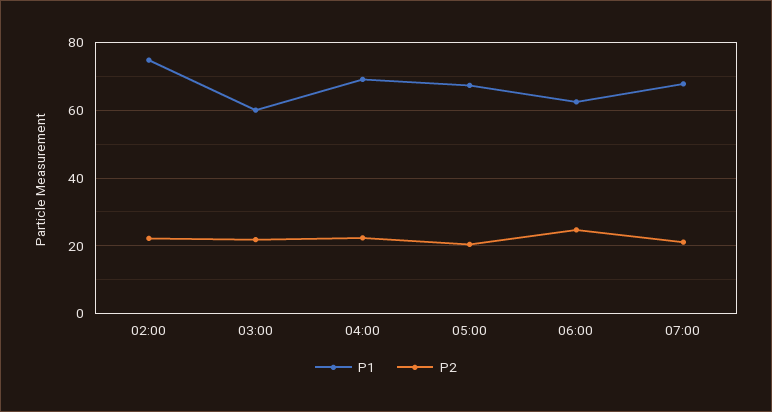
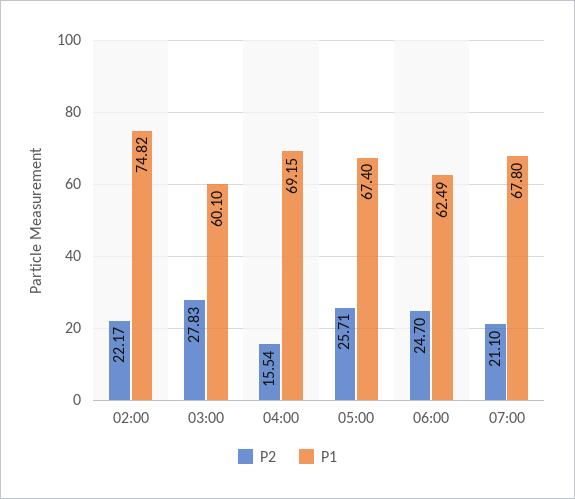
  {
    "P1": {
      "02:00": 74.82,
      "03:00": 60.1,
      "04:00": 69.15,
      "05:00": 67.4,
      "06:00": 62.49,
      "07:00": 67.8
    },
    "P2": {
      "02:00": 22.17,
-     "03:00": 22,
+     "03:00": 27.83,
-     "04:00": 22,
+     "04:00": 15.54,
-     "05:00": 20,
+     "05:00": 25.71,
      "06:00": 24.7,
      "07:00": 21.1
    }
  }

